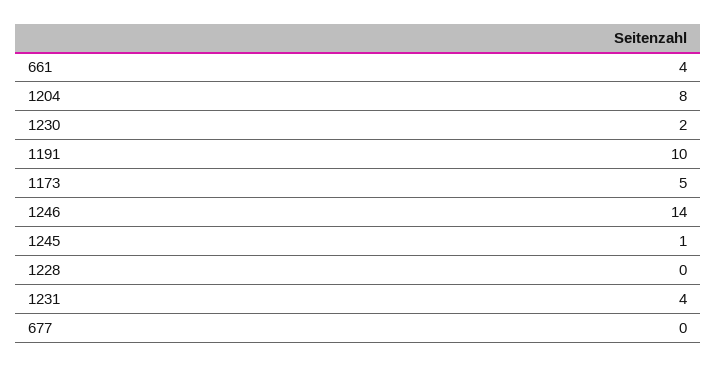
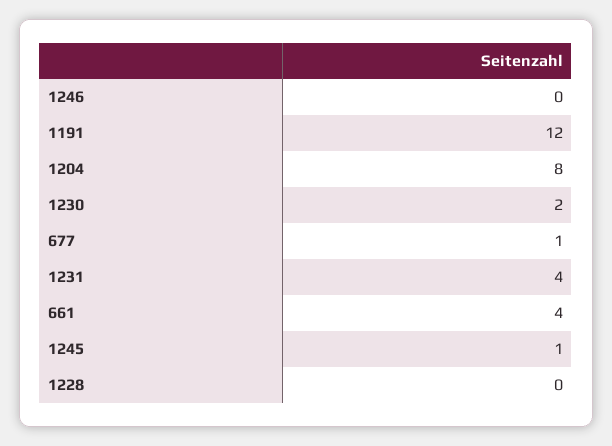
  {
    "661": 4,
    "1204": 8,
    "1230": 2,
-   "1191": 10,
+   "1191": 12,
-   "1173": 5,
-   "1246": 14,
+   "1246": 0,
    "1245": 1,
    "1228": 0,
    "1231": 4,
-   "677": 0
+   "677": 1
  }

